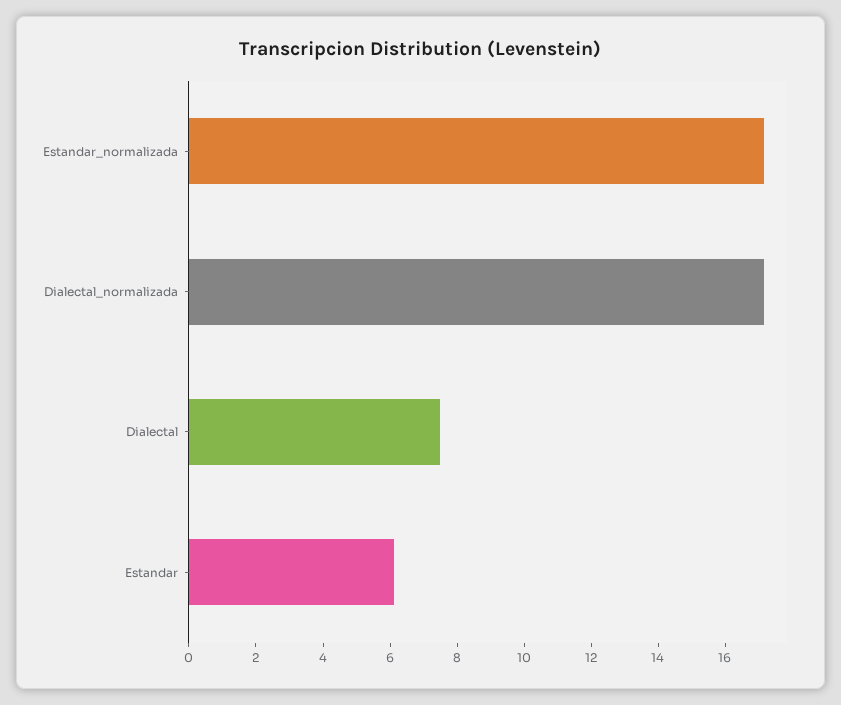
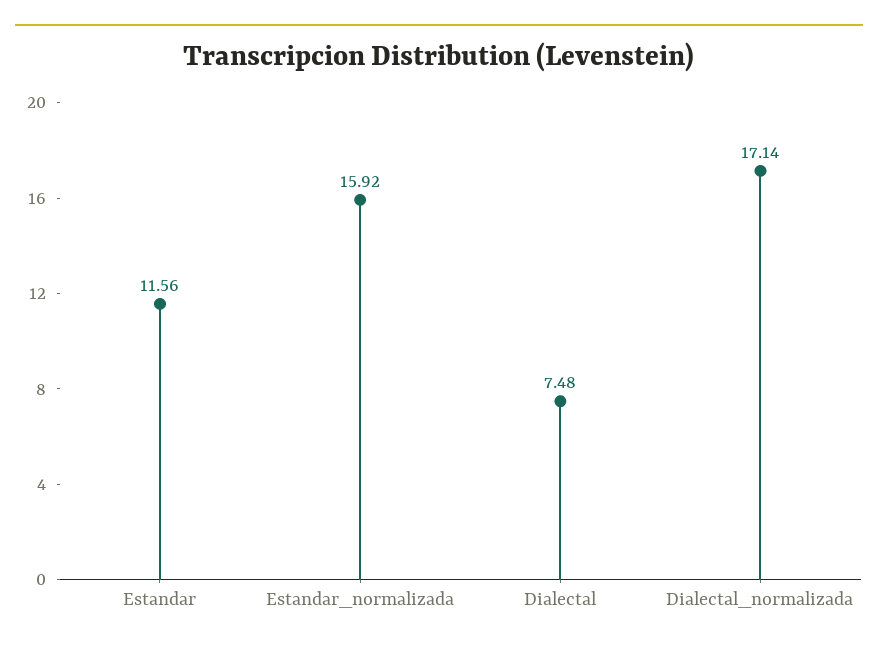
  {
-   "Estandar_normalizada": 17,
+   "Estandar_normalizada": 15.92,
    "Dialectal_normalizada": 17.14,
    "Dialectal": 7.48,
-   "Estandar": 6
+   "Estandar": 11.56
  }

